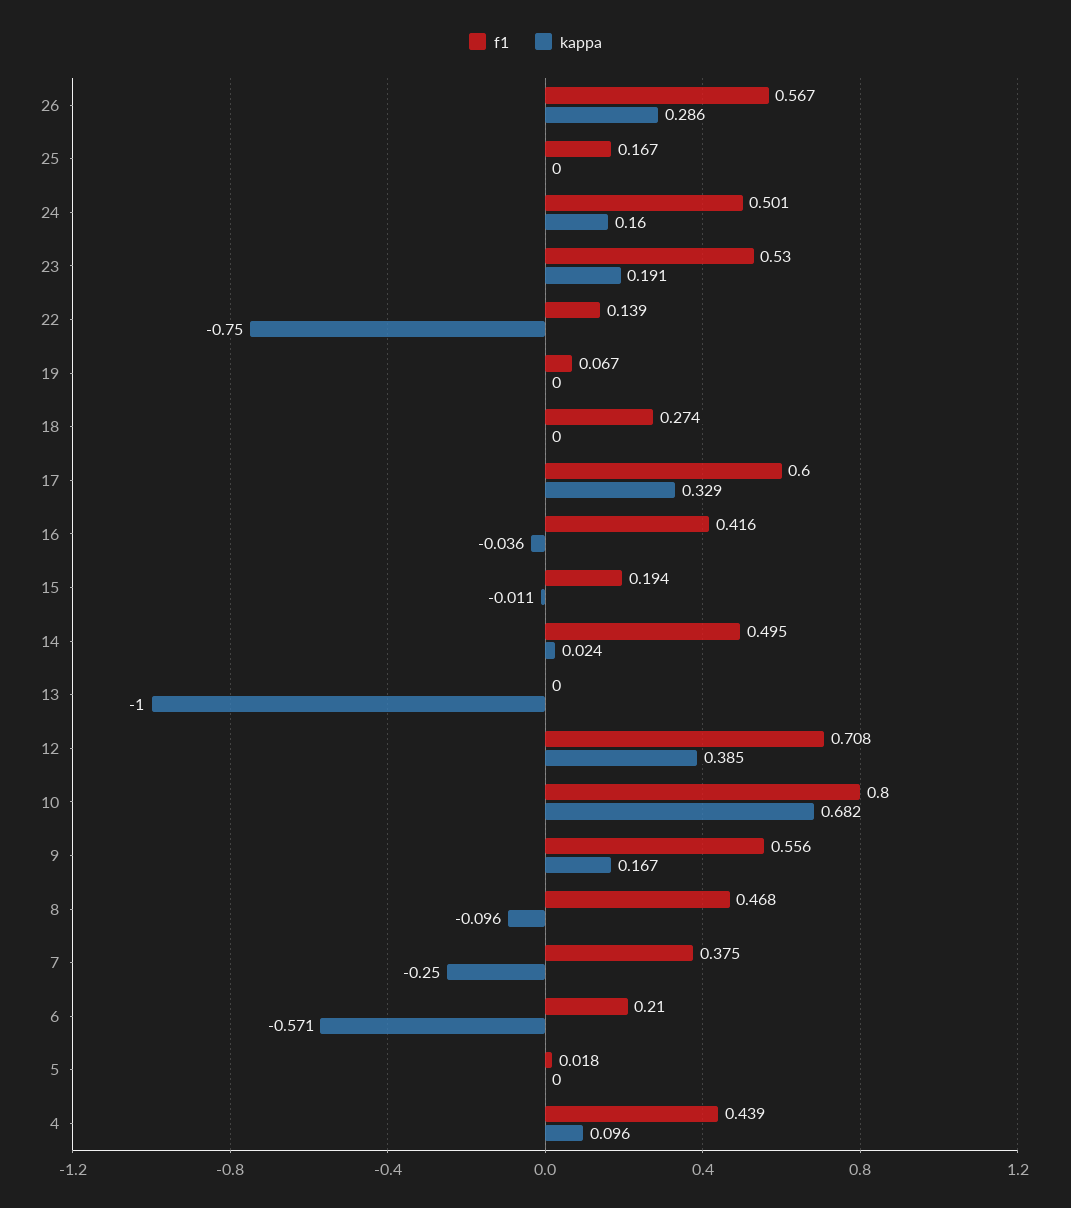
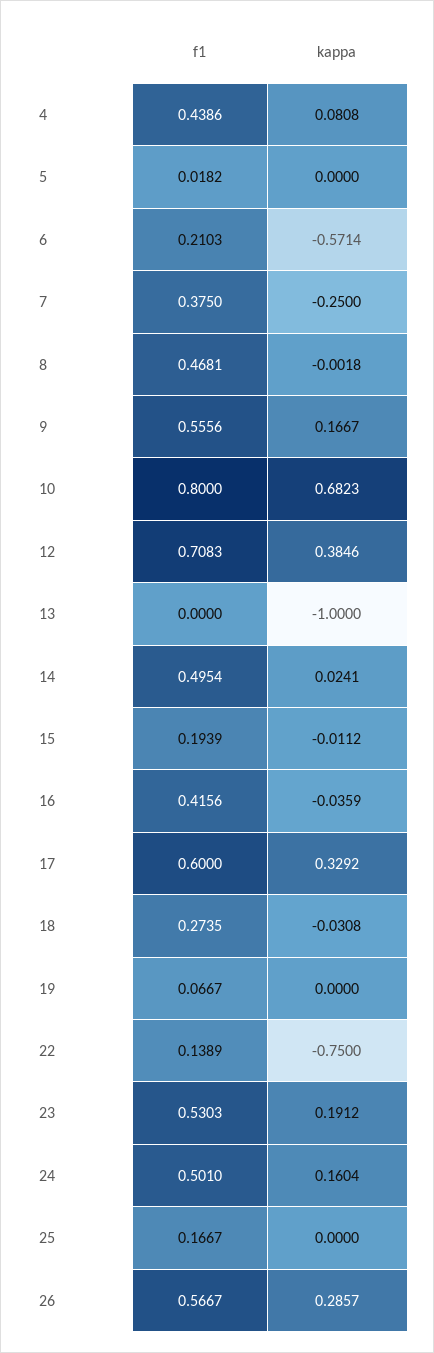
  {
    "f1": {
      "26": 0.5667,
      "25": 0.1667,
      "24": 0.501,
      "23": 0.5303,
      "22": 0.1389,
      "19": 0.0667,
      "18": 0.2735,
      "17": 0.6,
      "16": 0.4156,
      "15": 0.1939,
      "14": 0.4954,
      "13": 0,
      "12": 0.7083,
      "10": 0.8,
      "9": 0.5556,
      "8": 0.4681,
      "7": 0.375,
      "6": 0.2103,
      "5": 0.0182,
      "4": 0.4386
    },
    "kappa": {
      "26": 0.2857,
      "25": 0,
      "24": 0.1604,
      "23": 0.1912,
      "22": -0.75,
      "19": 0,
-     "18": 0,
+     "18": -0.0308,
      "17": 0.3292,
      "16": -0.0359,
      "15": -0.0112,
      "14": 0.0241,
      "13": -1,
      "12": 0.3846,
      "10": 0.6823,
      "9": 0.1667,
-     "8": -0.096,
+     "8": -0.0018,
      "7": -0.25,
      "6": -0.5714,
      "5": 0,
-     "4": 0.096
+     "4": 0.0808
    }
  }

